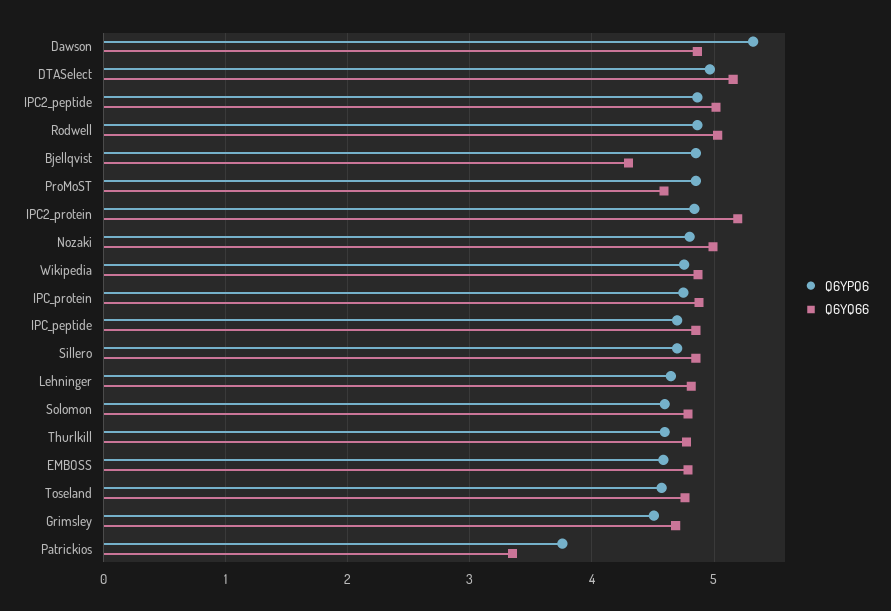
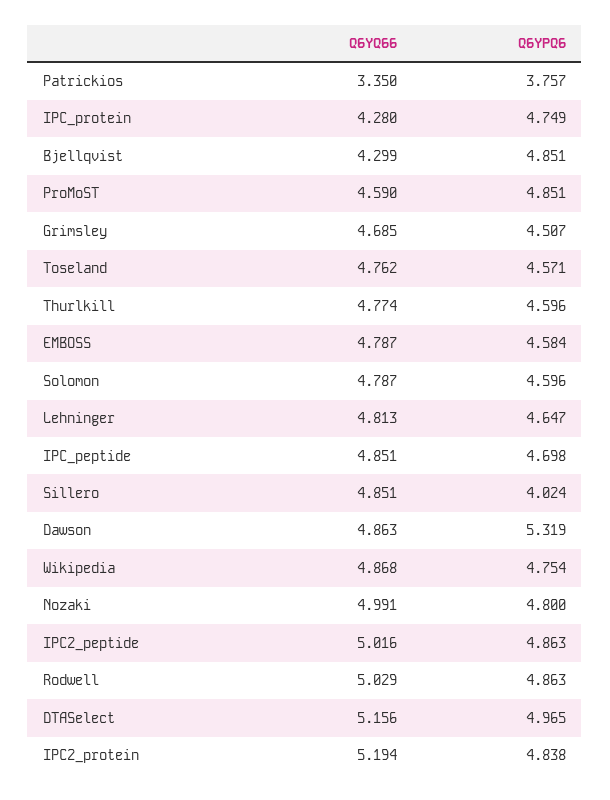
  {
    "Q6YPQ6": {
      "Dawson": 5.319,
      "DTASelect": 4.965,
      "IPC2_peptide": 4.863,
      "Rodwell": 4.863,
      "Bjellqvist": 4.851,
      "ProMoST": 4.851,
      "IPC2_protein": 4.838,
      "Nozaki": 4.8,
      "Wikipedia": 4.754,
      "IPC_protein": 4.749,
      "IPC_peptide": 4.698,
-     "Sillero": 4.7,
+     "Sillero": 4.024,
      "Lehninger": 4.647,
      "Solomon": 4.596,
      "Thurlkill": 4.596,
      "EMBOSS": 4.584,
      "Toseland": 4.571,
      "Grimsley": 4.507,
      "Patrickios": 3.757
    },
    "Q6YQ66": {
      "Dawson": 4.863,
      "DTASelect": 5.156,
      "IPC2_peptide": 5.016,
      "Rodwell": 5.029,
      "Bjellqvist": 4.299,
      "ProMoST": 4.59,
      "IPC2_protein": 5.194,
      "Nozaki": 4.991,
      "Wikipedia": 4.868,
-     "IPC_protein": 4.9,
+     "IPC_protein": 4.28,
      "IPC_peptide": 4.851,
      "Sillero": 4.851,
      "Lehninger": 4.813,
      "Solomon": 4.787,
      "Thurlkill": 4.774,
      "EMBOSS": 4.787,
      "Toseland": 4.762,
      "Grimsley": 4.685,
      "Patrickios": 3.35
    }
  }

